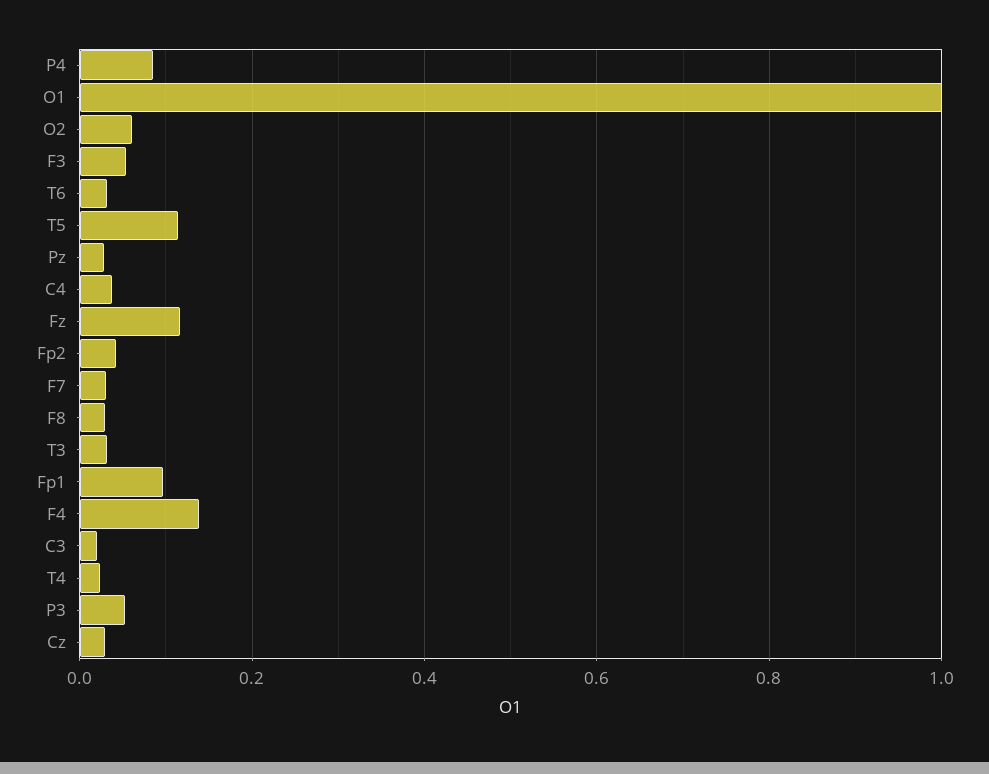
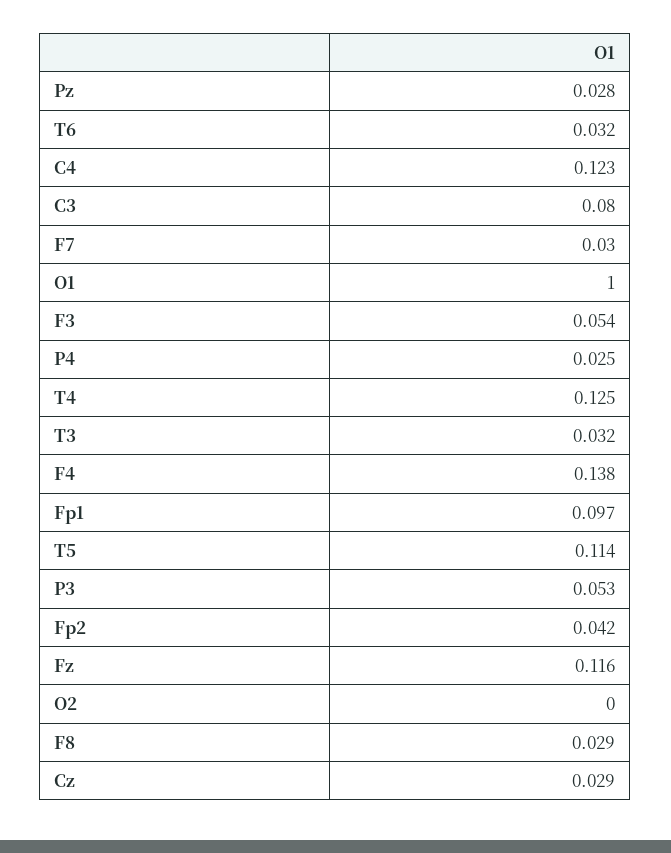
  {
-   "P4": 0.08,
+   "P4": 0.025,
    "O1": 1,
-   "O2": 0.06,
+   "O2": 0,
    "F3": 0.054,
    "T6": 0.032,
    "T5": 0.114,
    "Pz": 0.028,
-   "C4": 0.04,
+   "C4": 0.123,
    "Fz": 0.116,
    "Fp2": 0.042,
    "F7": 0.03,
    "F8": 0.029,
    "T3": 0.032,
    "Fp1": 0.097,
    "F4": 0.138,
-   "C3": 0.02,
+   "C3": 0.08,
-   "T4": 0.02,
+   "T4": 0.125,
    "P3": 0.053,
    "Cz": 0.029
  }

